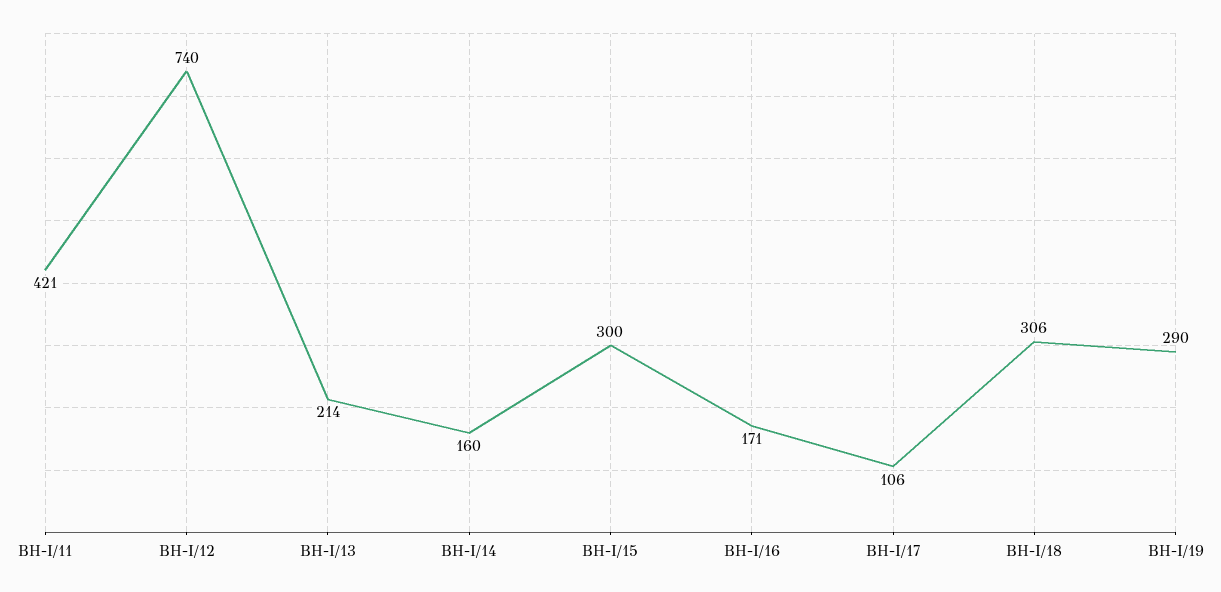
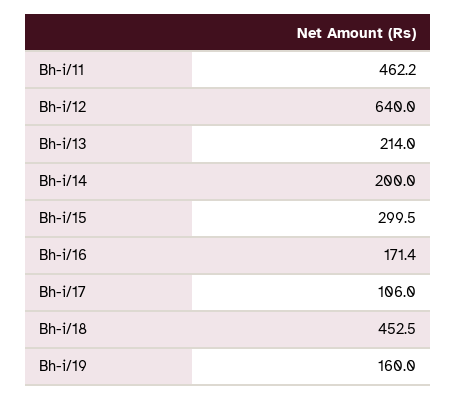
  {
-   "BH-I/11": 421,
+   "BH-I/11": 462.2,
-   "BH-I/12": 740,
+   "BH-I/12": 640,
    "BH-I/13": 214,
-   "BH-I/14": 160,
+   "BH-I/14": 200,
    "BH-I/15": 299.5,
    "BH-I/16": 171.4,
    "BH-I/17": 106,
-   "BH-I/18": 306,
+   "BH-I/18": 452.5,
-   "BH-I/19": 290
+   "BH-I/19": 160
  }

